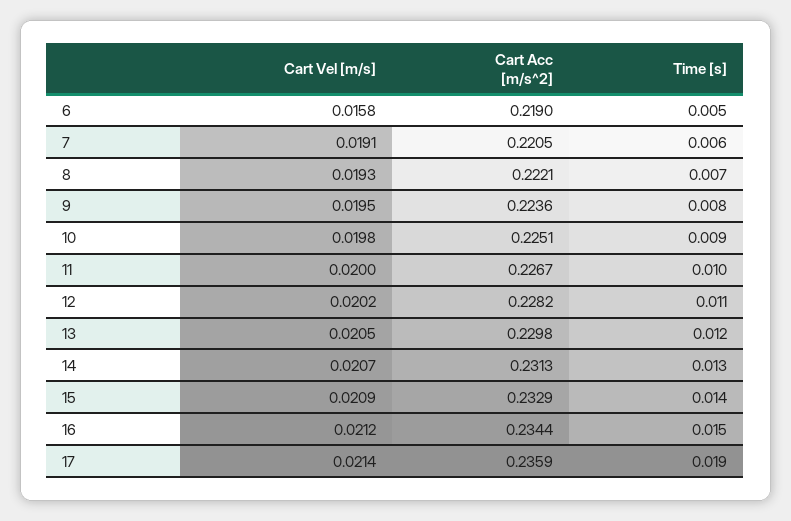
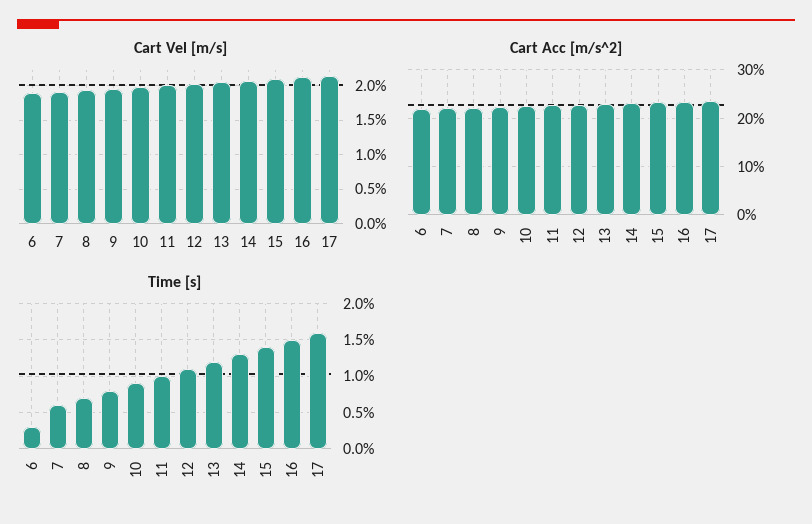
  {
    "Cart Vel [m/s]": {
-     "6": 0.0158,
+     "6": 0.019,
      "7": 0.0191,
      "8": 0.0193,
      "9": 0.0195,
      "10": 0.0198,
      "11": 0.02,
      "12": 0.0202,
      "13": 0.0205,
      "14": 0.0207,
      "15": 0.0209,
      "16": 0.0212,
      "17": 0.0214
    },
    "Cart Acc [m/s^2]": {
      "6": 0.219,
      "7": 0.2205,
      "8": 0.2221,
      "9": 0.2236,
      "10": 0.2251,
      "11": 0.2267,
      "12": 0.2282,
      "13": 0.2298,
      "14": 0.2313,
      "15": 0.2329,
      "16": 0.2344,
      "17": 0.2359
    },
    "Time [s]": {
-     "6": 0.005,
+     "6": 0.003,
      "7": 0.006,
      "8": 0.007,
      "9": 0.008,
      "10": 0.009,
      "11": 0.01,
      "12": 0.011,
      "13": 0.012,
      "14": 0.013,
      "15": 0.014,
      "16": 0.015,
-     "17": 0.019
+     "17": 0.016
    }
  }

